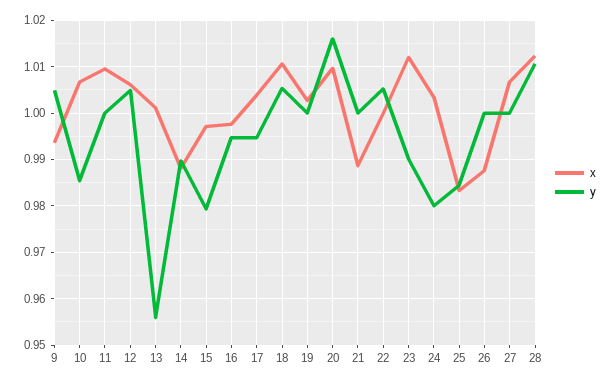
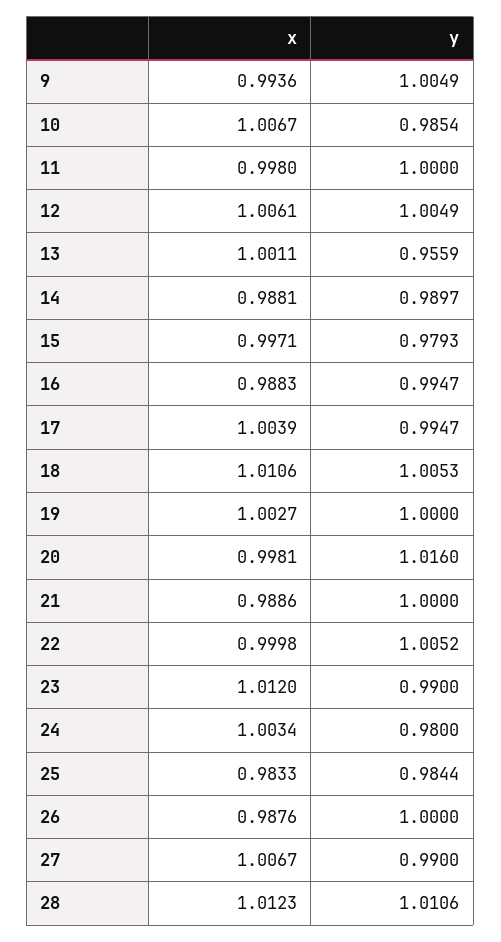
  {
    "x": {
      "9": 0.9936,
      "10": 1.0067,
-     "11": 1.01,
+     "11": 0.998,
      "12": 1.0061,
      "13": 1.0011,
      "14": 0.9881,
      "15": 0.9971,
-     "16": 0.998,
+     "16": 0.9883,
      "17": 1.0039,
      "18": 1.0106,
      "19": 1.0027,
-     "20": 1.01,
+     "20": 0.9981,
      "21": 0.9886,
      "22": 0.9998,
      "23": 1.012,
      "24": 1.0034,
      "25": 0.9833,
      "26": 0.9876,
      "27": 1.0067,
      "28": 1.0123
    },
    "y": {
      "9": 1.0049,
      "10": 0.9854,
      "11": 1,
      "12": 1.0049,
      "13": 0.9559,
      "14": 0.9897,
      "15": 0.9793,
      "16": 0.9947,
      "17": 0.9947,
      "18": 1.0053,
      "19": 1,
      "20": 1.016,
      "21": 1,
      "22": 1.0052,
      "23": 0.99,
      "24": 0.98,
      "25": 0.9844,
      "26": 1,
-     "27": 1,
+     "27": 0.99,
      "28": 1.0106
    }
  }

